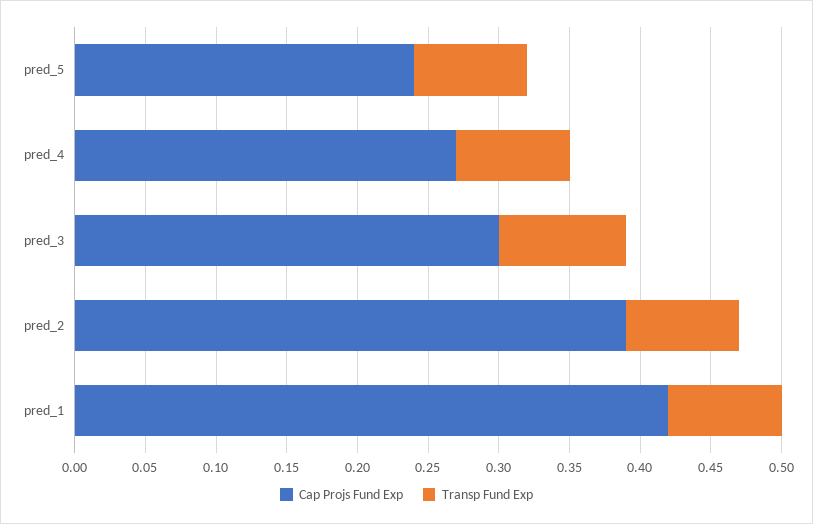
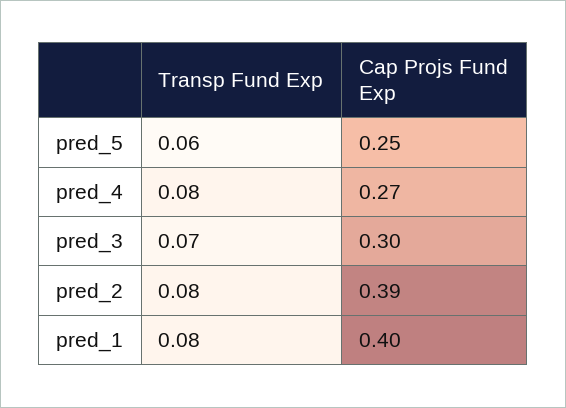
  {
    "Cap Projs Fund Exp": {
-     "pred_5": 0.24,
+     "pred_5": 0.25,
      "pred_4": 0.27,
      "pred_3": 0.3,
      "pred_2": 0.39,
-     "pred_1": 0.42
+     "pred_1": 0.4
    },
    "Transp Fund Exp": {
-     "pred_5": 0.08,
+     "pred_5": 0.06,
      "pred_4": 0.08,
-     "pred_3": 0.09,
+     "pred_3": 0.07,
      "pred_2": 0.08,
      "pred_1": 0.08
    }
  }

